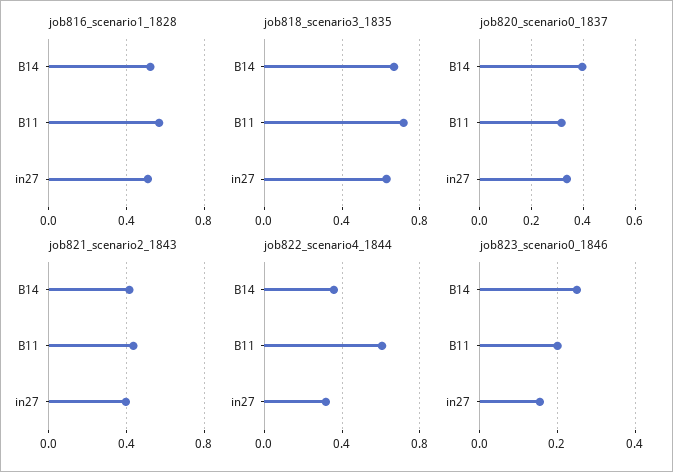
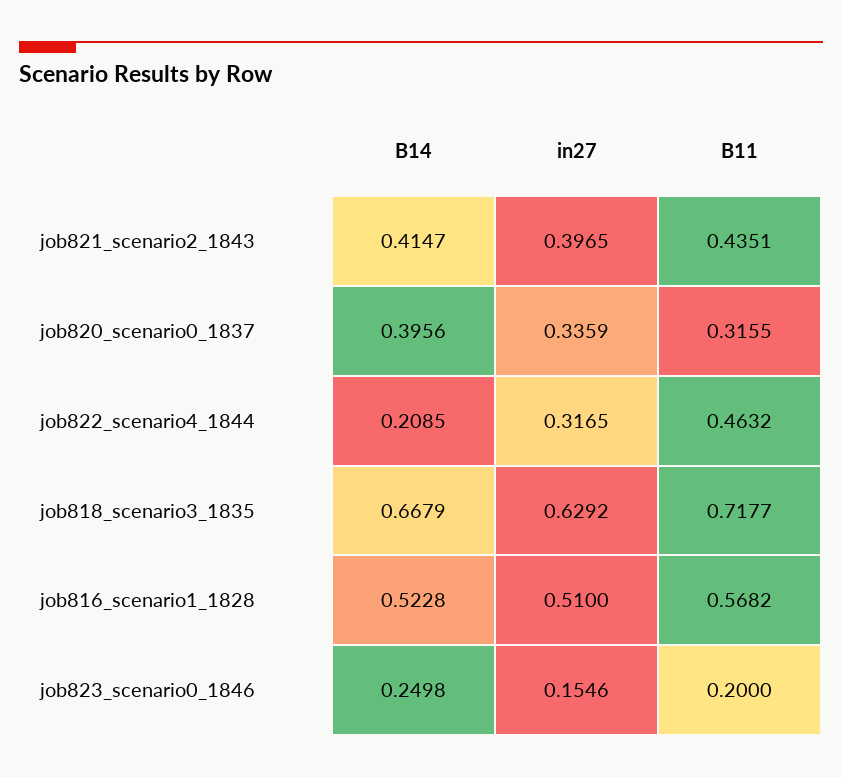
  {
    "job816_scenario1_1828": {
      "B14": 0.5228,
      "B11": 0.5682,
      "in27": 0.51
    },
    "job818_scenario3_1835": {
      "B14": 0.6679,
      "B11": 0.7177,
      "in27": 0.6292
    },
    "job820_scenario0_1837": {
      "B14": 0.3956,
      "B11": 0.3155,
      "in27": 0.3359
    },
    "job821_scenario2_1843": {
      "B14": 0.4147,
      "B11": 0.4351,
      "in27": 0.3965
    },
    "job822_scenario4_1844": {
-     "B14": 0.35,
+     "B14": 0.2085,
-     "B11": 0.6,
+     "B11": 0.4632,
      "in27": 0.3165
    },
    "job823_scenario0_1846": {
      "B14": 0.2498,
      "B11": 0.2,
      "in27": 0.1546
    }
  }

